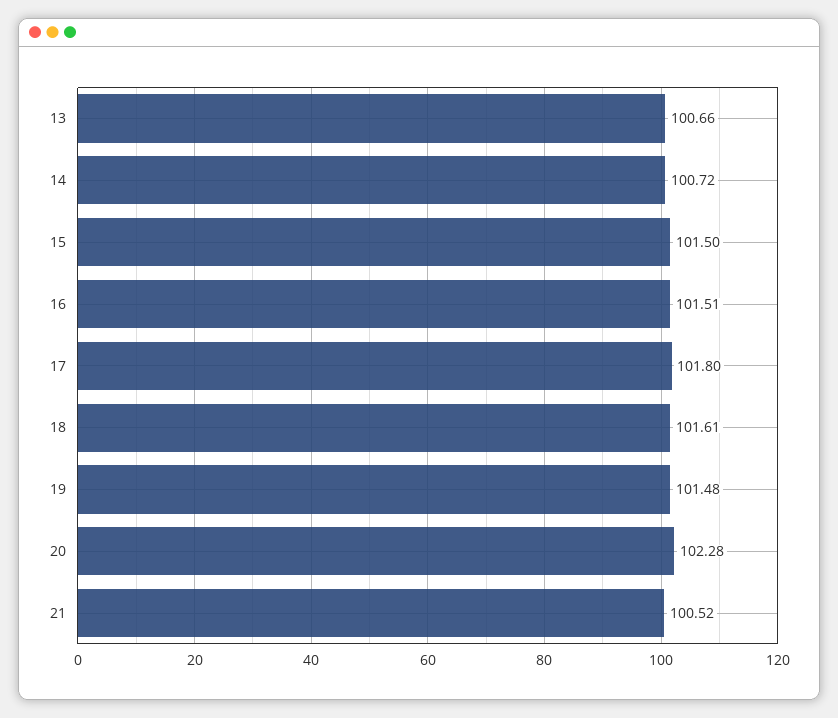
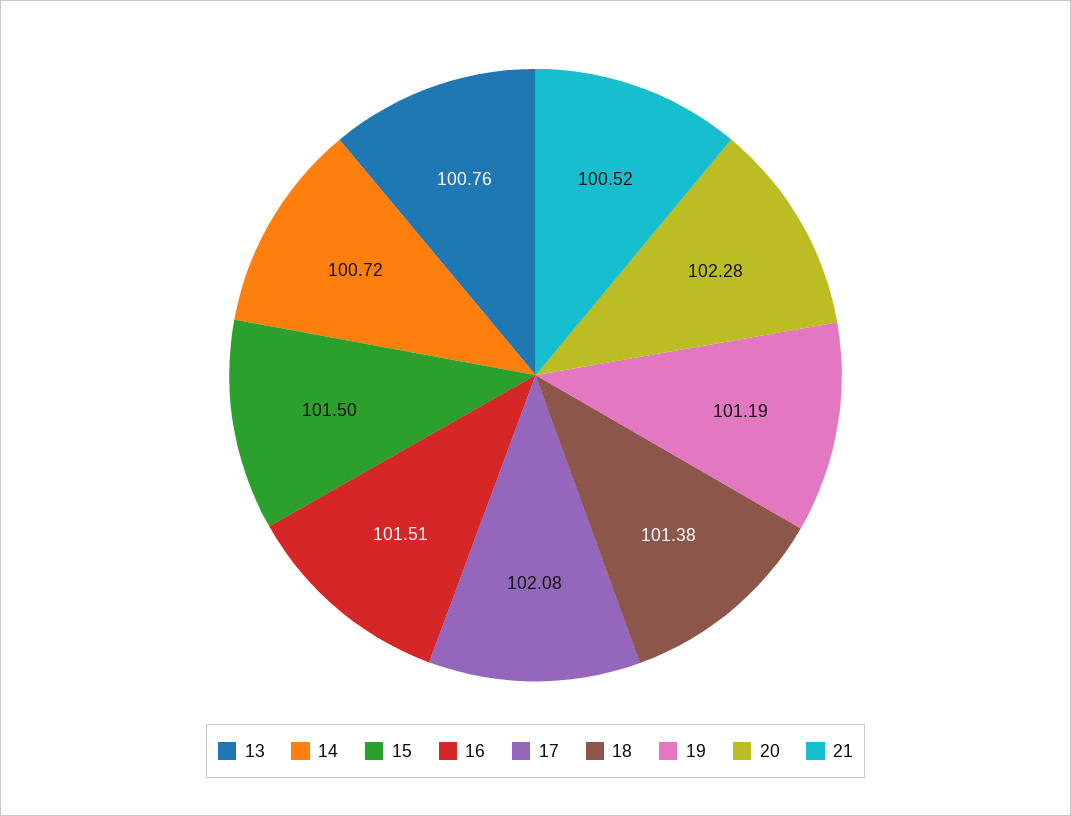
  {
-   "13": 100.66,
+   "13": 100.76,
    "14": 100.72,
    "15": 101.5,
    "16": 101.51,
-   "17": 101.8,
+   "17": 102.08,
-   "18": 101.61,
+   "18": 101.38,
-   "19": 101.48,
+   "19": 101.19,
    "20": 102.28,
    "21": 100.52
  }

